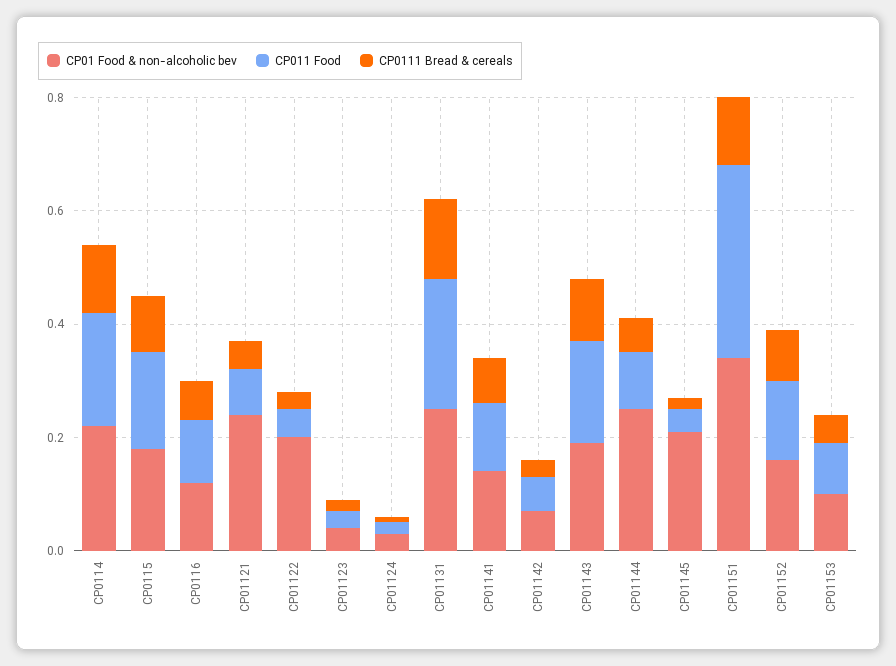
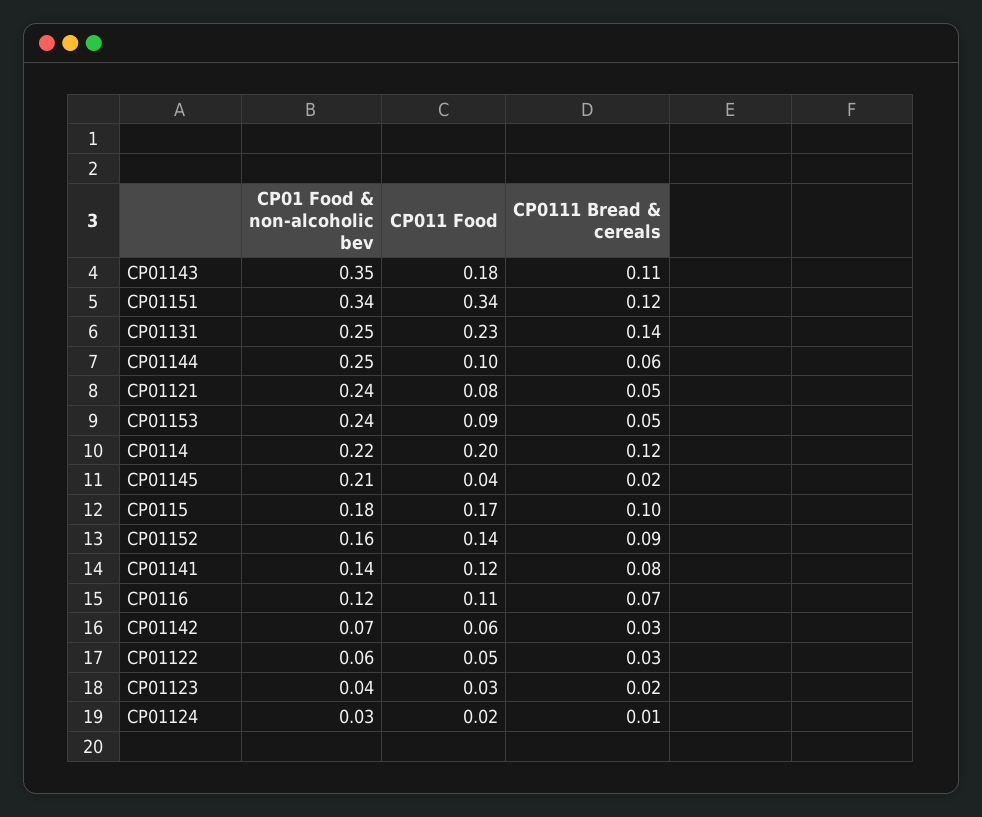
  {
    "CP01 Food & non-alcoholic bev": {
      "CP0114": 0.22,
      "CP0115": 0.18,
      "CP0116": 0.12,
      "CP01121": 0.24,
-     "CP01122": 0.2,
+     "CP01122": 0.06,
      "CP01123": 0.04,
      "CP01124": 0.03,
      "CP01131": 0.25,
      "CP01141": 0.14,
      "CP01142": 0.07,
-     "CP01143": 0.2,
+     "CP01143": 0.35,
      "CP01144": 0.25,
      "CP01145": 0.21,
      "CP01151": 0.34,
      "CP01152": 0.16,
-     "CP01153": 0.1
+     "CP01153": 0.24
    },
    "CP011 Food": {
      "CP0114": 0.2,
      "CP0115": 0.17,
      "CP0116": 0.11,
      "CP01121": 0.08,
      "CP01122": 0.05,
      "CP01123": 0.03,
      "CP01124": 0.02,
      "CP01131": 0.23,
      "CP01141": 0.12,
      "CP01142": 0.06,
      "CP01143": 0.18,
      "CP01144": 0.1,
      "CP01145": 0.04,
      "CP01151": 0.34,
      "CP01152": 0.14,
      "CP01153": 0.09
    },
    "CP0111 Bread & cereals": {
      "CP0114": 0.12,
      "CP0115": 0.1,
      "CP0116": 0.07,
      "CP01121": 0.05,
      "CP01122": 0.03,
      "CP01123": 0.02,
      "CP01124": 0.01,
      "CP01131": 0.14,
      "CP01141": 0.08,
      "CP01142": 0.03,
      "CP01143": 0.11,
      "CP01144": 0.06,
      "CP01145": 0.02,
      "CP01151": 0.12,
      "CP01152": 0.09,
      "CP01153": 0.05
    }
  }

